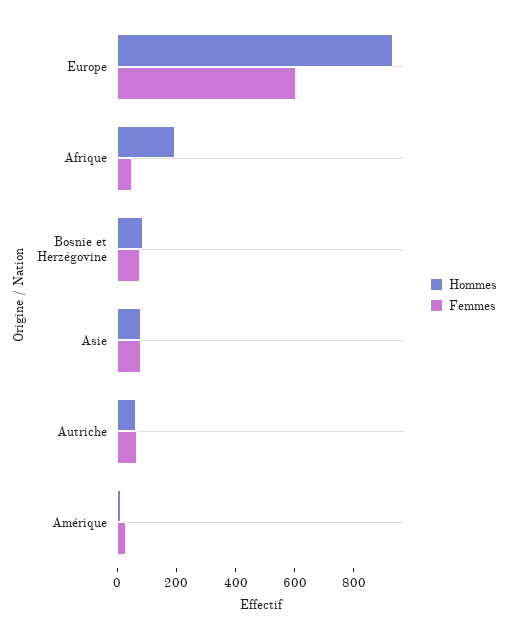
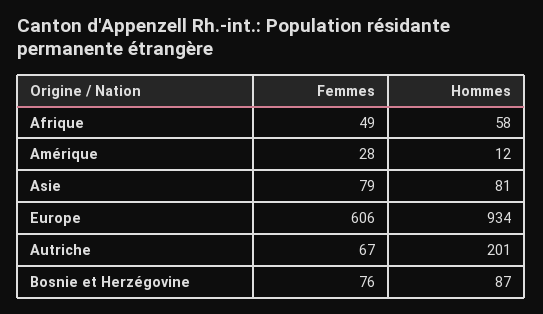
  {
    "Hommes": {
      "Europe": 934,
-     "Afrique": 200,
+     "Afrique": 58,
      "Bosnie et Herzégovine": 87,
      "Asie": 81,
-     "Autriche": 50,
+     "Autriche": 201,
      "Amérique": 12
    },
    "Femmes": {
      "Europe": 606,
      "Afrique": 49,
      "Bosnie et Herzégovine": 76,
      "Asie": 79,
      "Autriche": 67,
      "Amérique": 28
    }
  }

